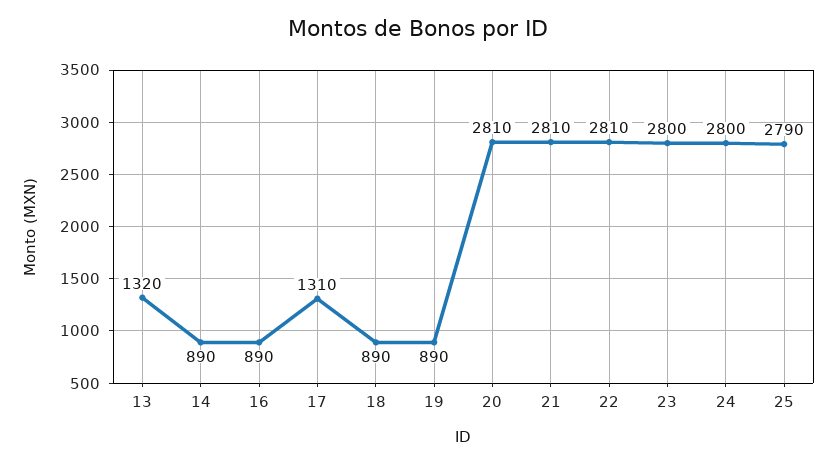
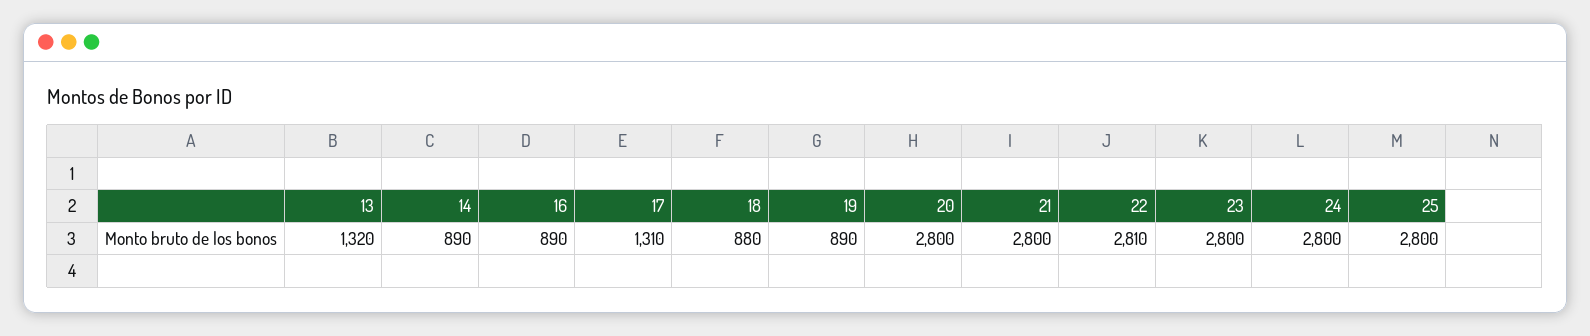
  {
    "13": 1320,
    "14": 890,
    "16": 890,
    "17": 1310,
-   "18": 890,
+   "18": 880,
    "19": 890,
-   "20": 2810,
+   "20": 2800,
-   "21": 2810,
+   "21": 2800,
    "22": 2810,
    "23": 2800,
    "24": 2800,
-   "25": 2790
+   "25": 2800
  }

